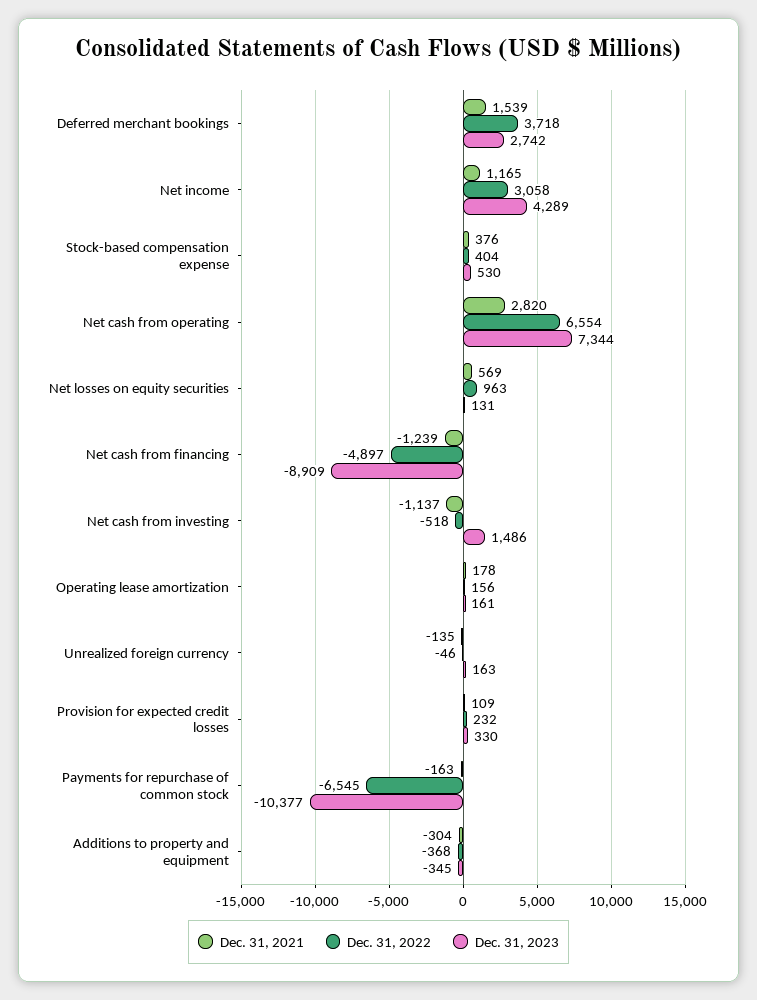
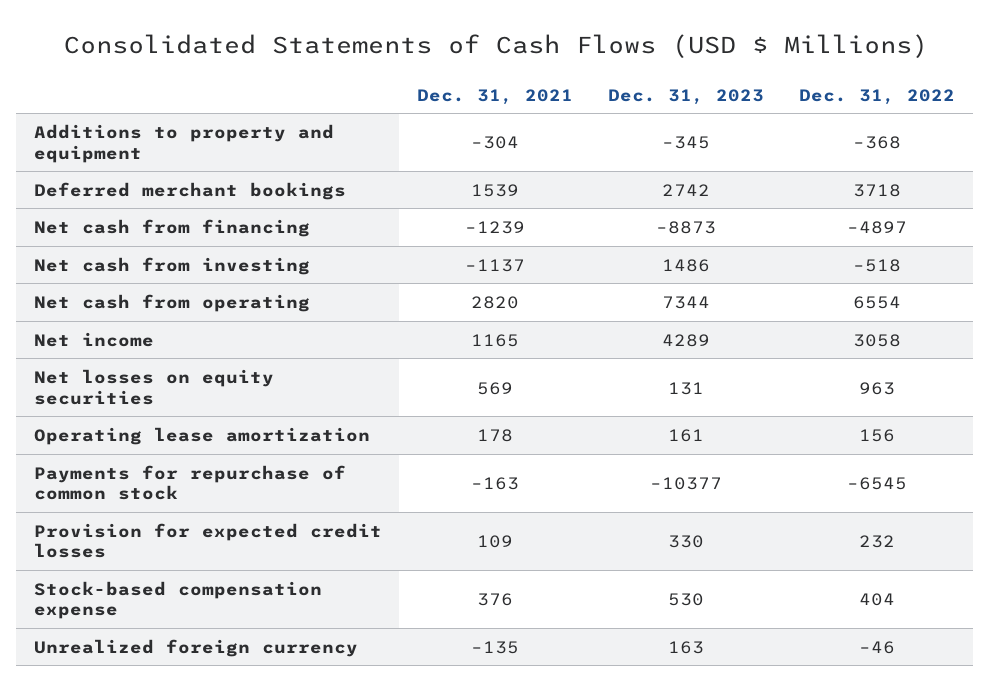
  {
    "Dec. 31, 2021": {
      "Deferred merchant bookings": 1539,
      "Net income": 1165,
      "Stock-based compensation expense": 376,
      "Net cash from operating": 2820,
      "Net losses on equity securities": 569,
      "Net cash from financing": -1239,
      "Net cash from investing": -1137,
      "Operating lease amortization": 178,
      "Unrealized foreign currency": -135,
      "Provision for expected credit losses": 109,
      "Payments for repurchase of common stock": -163,
      "Additions to property and equipment": -304
    },
    "Dec. 31, 2022": {
      "Deferred merchant bookings": 3718,
      "Net income": 3058,
      "Stock-based compensation expense": 404,
      "Net cash from operating": 6554,
      "Net losses on equity securities": 963,
      "Net cash from financing": -4897,
      "Net cash from investing": -518,
      "Operating lease amortization": 156,
      "Unrealized foreign currency": -46,
      "Provision for expected credit losses": 232,
      "Payments for repurchase of common stock": -6545,
      "Additions to property and equipment": -368
    },
    "Dec. 31, 2023": {
      "Deferred merchant bookings": 2742,
      "Net income": 4289,
      "Stock-based compensation expense": 530,
      "Net cash from operating": 7344,
      "Net losses on equity securities": 131,
-     "Net cash from financing": -8909,
+     "Net cash from financing": -8873,
      "Net cash from investing": 1486,
      "Operating lease amortization": 161,
      "Unrealized foreign currency": 163,
      "Provision for expected credit losses": 330,
      "Payments for repurchase of common stock": -10377,
      "Additions to property and equipment": -345
    }
  }

